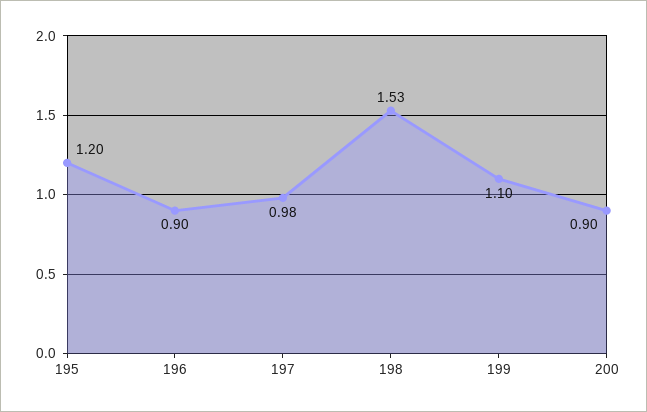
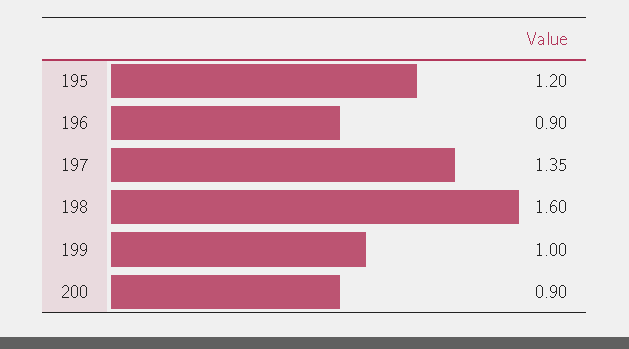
  {
    "195": 1.2,
    "196": 0.9,
-   "197": 0.98,
+   "197": 1.35,
-   "198": 1.53,
+   "198": 1.6,
-   "199": 1.1,
+   "199": 1,
    "200": 0.9
  }

